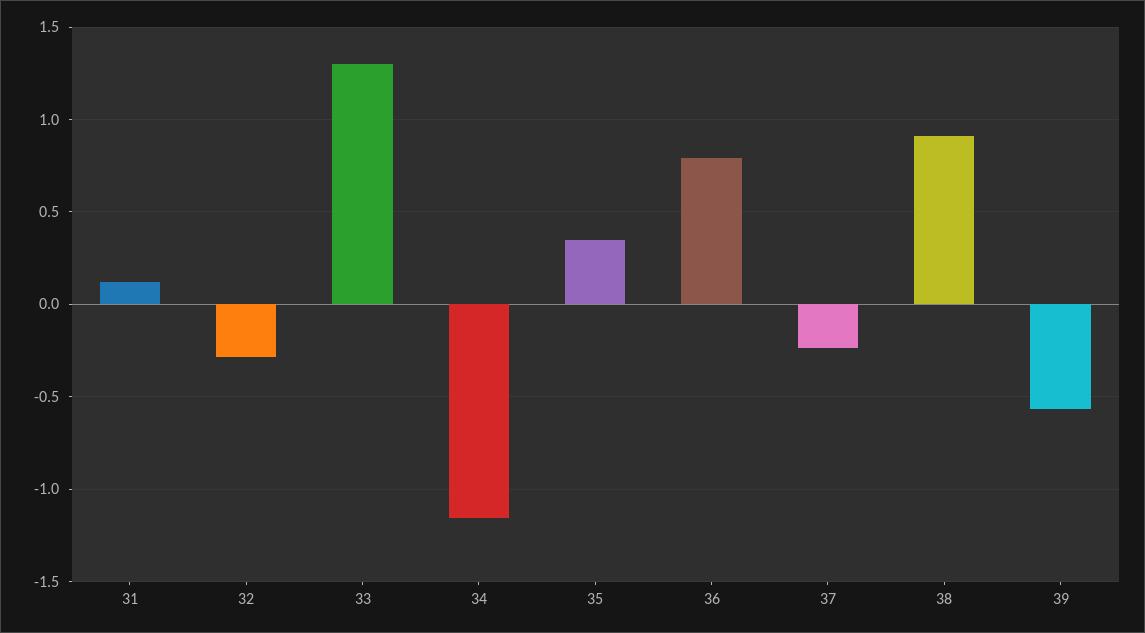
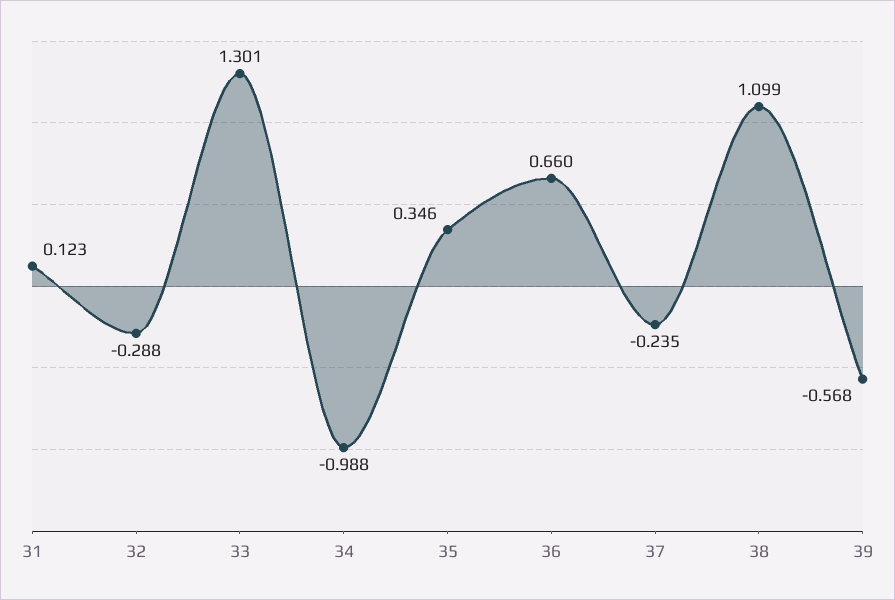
  {
    "31": 0.123,
    "32": -0.288,
    "33": 1.301,
-   "34": -1.15,
+   "34": -0.988,
    "35": 0.346,
-   "36": 0.8,
+   "36": 0.66,
    "37": -0.235,
-   "38": 0.9,
+   "38": 1.099,
    "39": -0.568
  }

